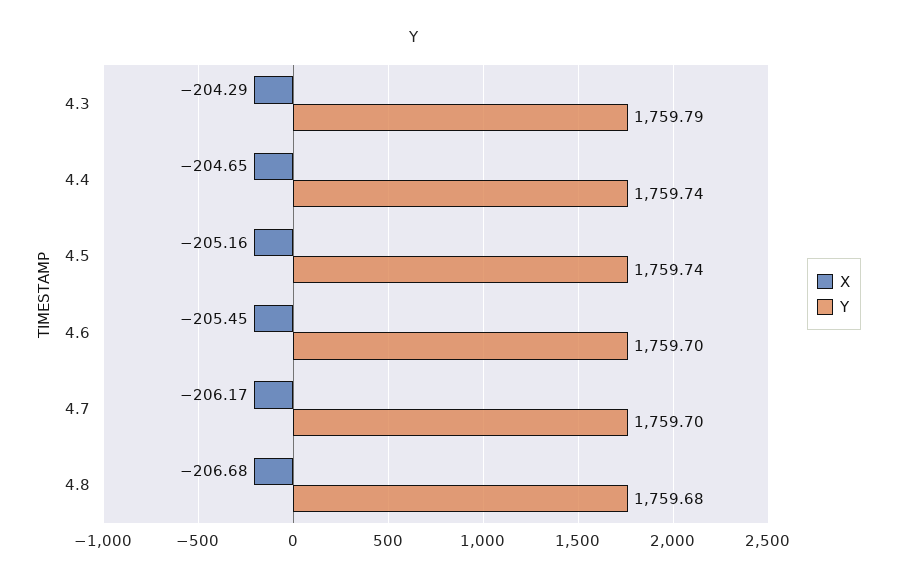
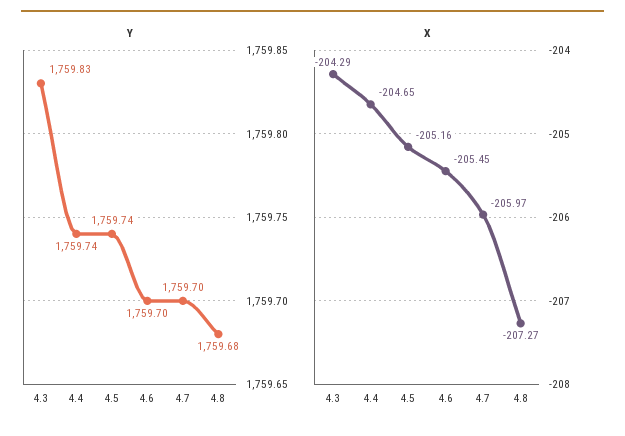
  {
    "X": {
      "4.3": -204.29,
      "4.4": -204.65,
      "4.5": -205.16,
      "4.6": -205.45,
-     "4.7": -206.17,
+     "4.7": -205.97,
-     "4.8": -206.68
+     "4.8": -207.27
    },
    "Y": {
-     "4.3": 1759.79,
+     "4.3": 1759.83,
      "4.4": 1759.74,
      "4.5": 1759.74,
      "4.6": 1759.7,
      "4.7": 1759.7,
      "4.8": 1759.68
    }
  }

